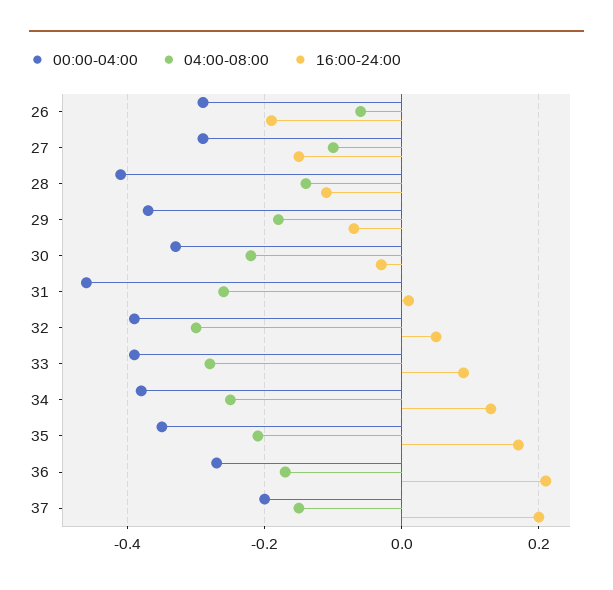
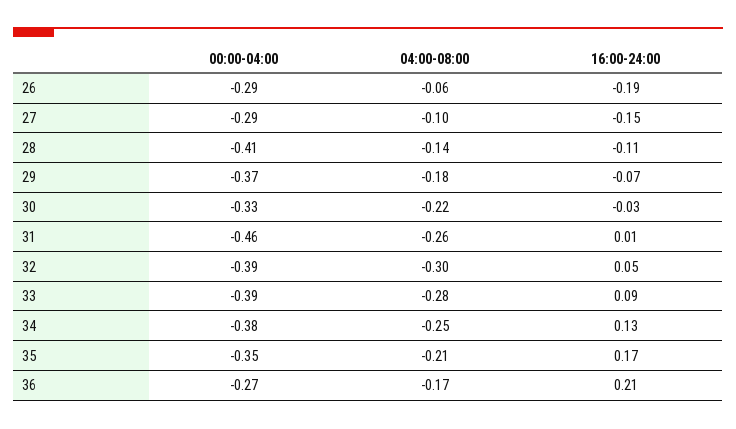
  {
    "00:00-04:00": {
      "26": -0.29,
      "27": -0.29,
      "28": -0.41,
      "29": -0.37,
      "30": -0.33,
      "31": -0.46,
      "32": -0.39,
      "33": -0.39,
      "34": -0.38,
      "35": -0.35,
-     "36": -0.27,
+     "36": -0.27
-     "37": -0.2
    },
    "04:00-08:00": {
      "26": -0.06,
      "27": -0.1,
      "28": -0.14,
      "29": -0.18,
      "30": -0.22,
      "31": -0.26,
      "32": -0.3,
      "33": -0.28,
      "34": -0.25,
      "35": -0.21,
-     "36": -0.17,
+     "36": -0.17
-     "37": -0.15
    },
    "16:00-24:00": {
      "26": -0.19,
      "27": -0.15,
      "28": -0.11,
      "29": -0.07,
      "30": -0.03,
      "31": 0.01,
      "32": 0.05,
      "33": 0.09,
      "34": 0.13,
      "35": 0.17,
-     "36": 0.21,
+     "36": 0.21
-     "37": 0.2
    }
  }

